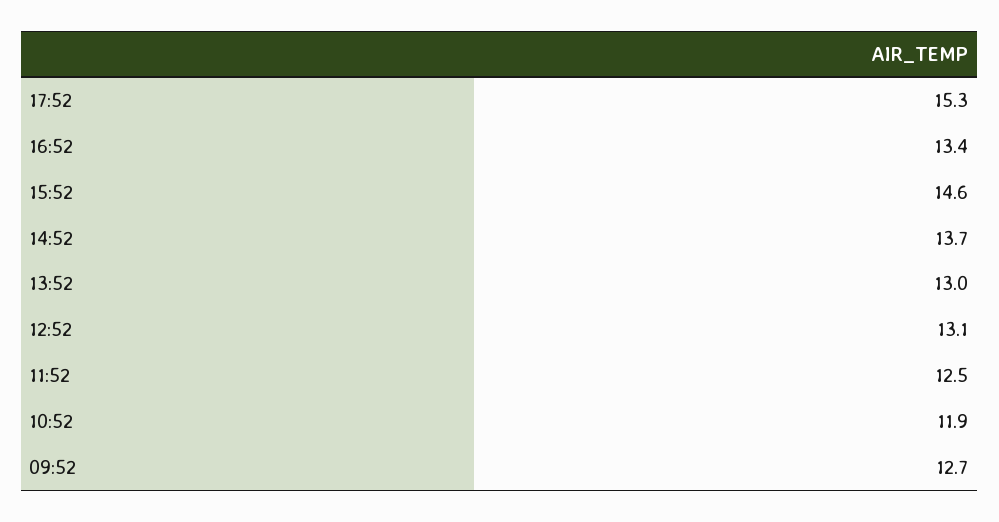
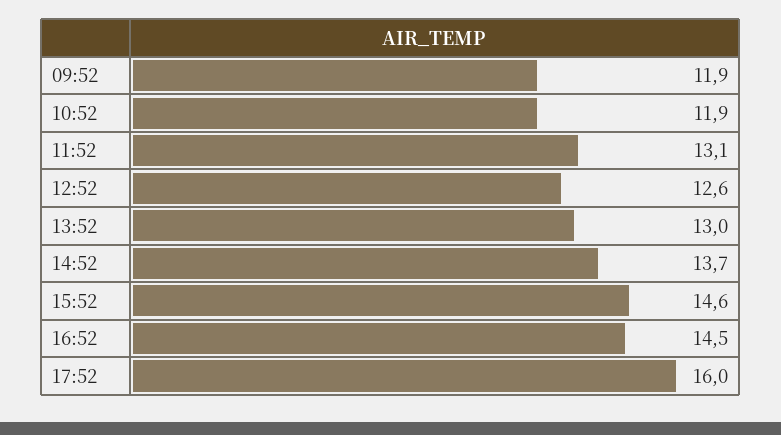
  {
-   "17:52": 15.3,
+   "17:52": 16,
-   "16:52": 13.4,
+   "16:52": 14.5,
    "15:52": 14.6,
    "14:52": 13.7,
    "13:52": 13,
-   "12:52": 13.1,
+   "12:52": 12.6,
-   "11:52": 12.5,
+   "11:52": 13.1,
    "10:52": 11.9,
-   "09:52": 12.7
+   "09:52": 11.9
  }

